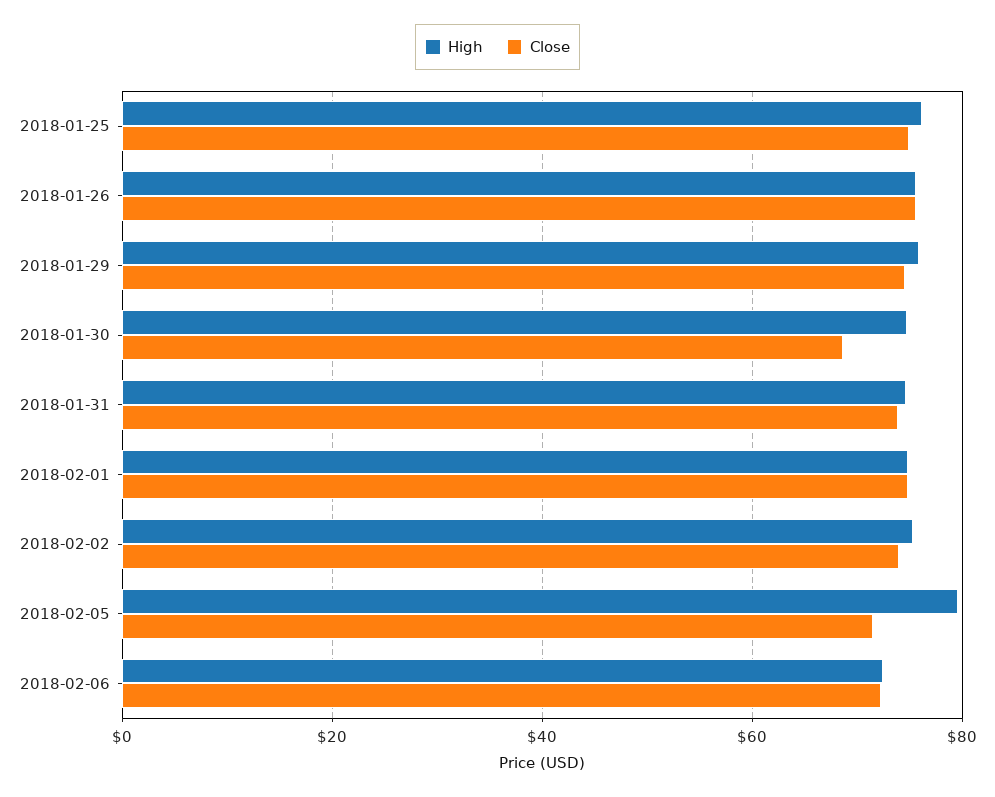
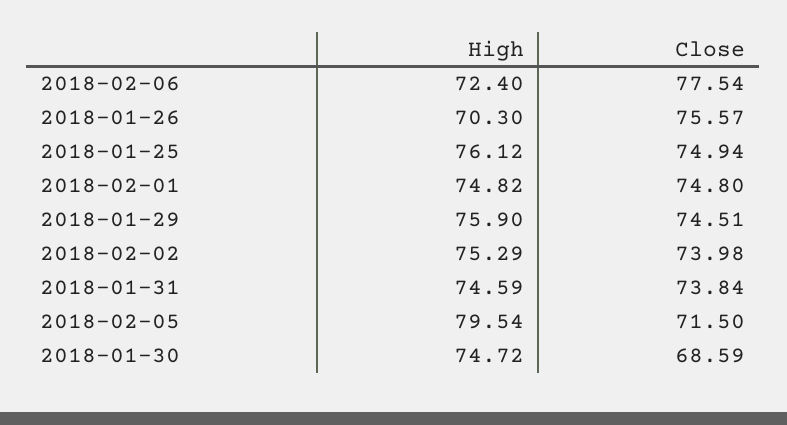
  {
    "High": {
      "2018-01-25": 76.12,
-     "2018-01-26": 76,
+     "2018-01-26": 70.3,
      "2018-01-29": 75.9,
      "2018-01-30": 74.72,
      "2018-01-31": 74.59,
      "2018-02-01": 74.82,
      "2018-02-02": 75.29,
      "2018-02-05": 79.54,
      "2018-02-06": 72.4
    },
    "Close": {
      "2018-01-25": 74.94,
      "2018-01-26": 75.57,
      "2018-01-29": 74.51,
      "2018-01-30": 68.59,
      "2018-01-31": 73.84,
      "2018-02-01": 74.8,
      "2018-02-02": 73.98,
      "2018-02-05": 71.5,
-     "2018-02-06": 72
+     "2018-02-06": 77.54
    }
  }

